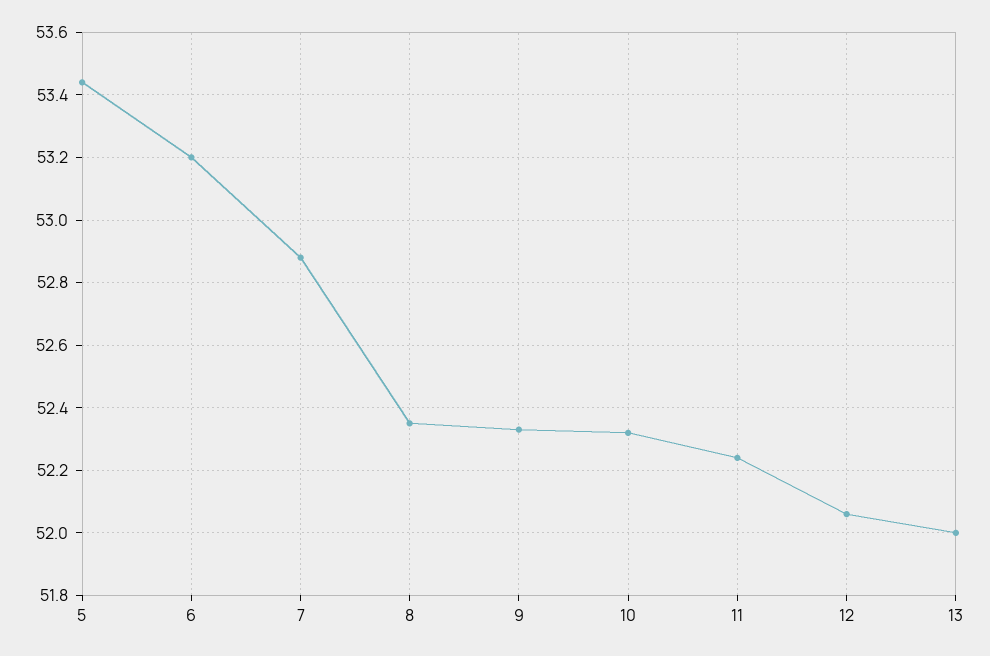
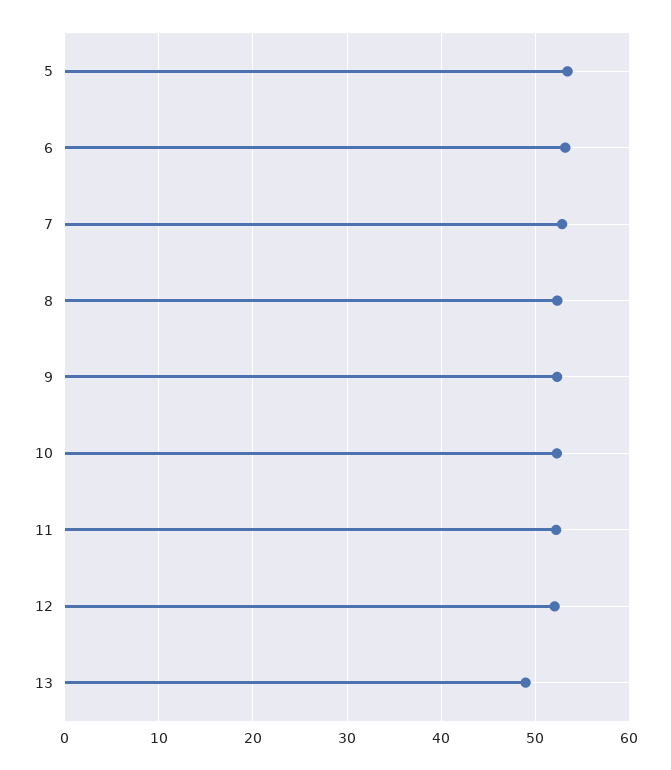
  {
    "5": 53.45,
    "6": 53.2,
    "7": 52.9,
    "8": 52.35,
    "9": 52.35,
    "10": 52.3,
    "11": 52.25,
    "12": 52.05,
-   "13": 52
+   "13": 49
  }

